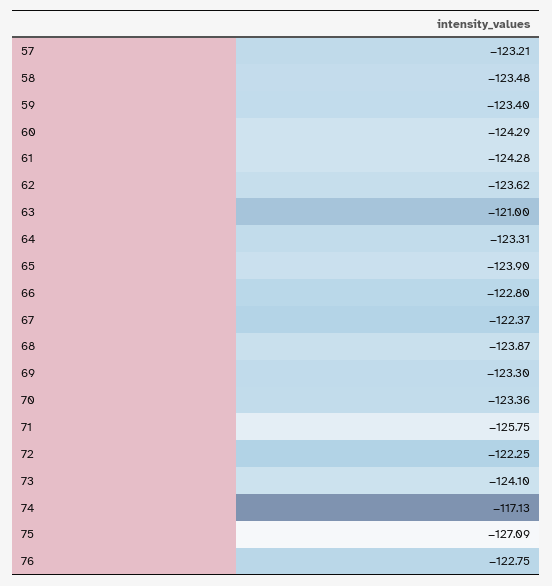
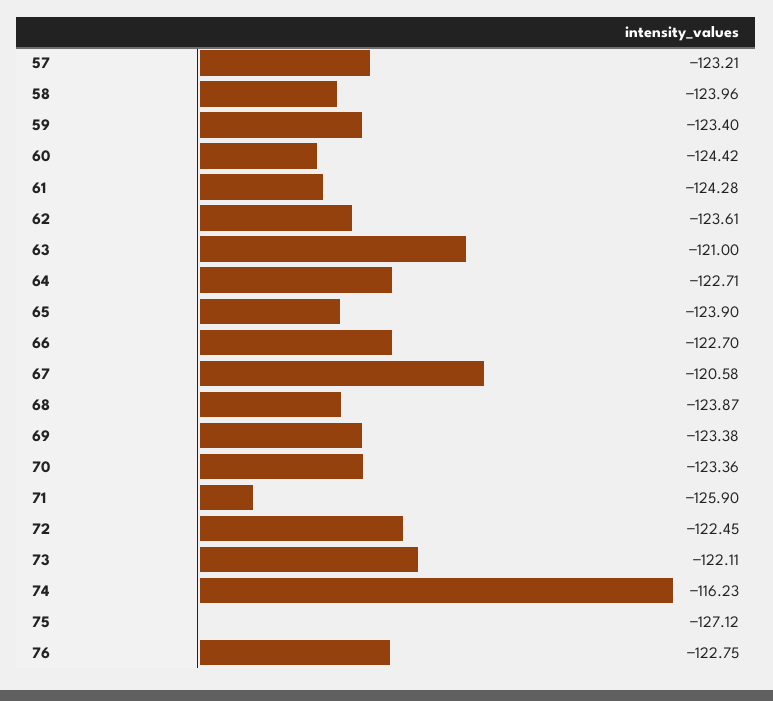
  {
    "57": -123.21,
-   "58": -123.48,
+   "58": -123.96,
    "59": -123.4,
-   "60": -124.29,
+   "60": -124.42,
    "61": -124.28,
-   "62": -123.62,
+   "62": -123.61,
    "63": -121,
-   "64": -123.31,
+   "64": -122.71,
    "65": -123.9,
-   "66": -122.8,
+   "66": -122.7,
-   "67": -122.37,
+   "67": -120.58,
    "68": -123.87,
-   "69": -123.3,
+   "69": -123.38,
    "70": -123.36,
-   "71": -125.75,
+   "71": -125.9,
-   "72": -122.25,
+   "72": -122.45,
-   "73": -124.1,
+   "73": -122.11,
-   "74": -117.13,
+   "74": -116.23,
-   "75": -127.09,
+   "75": -127.12,
    "76": -122.75
  }

